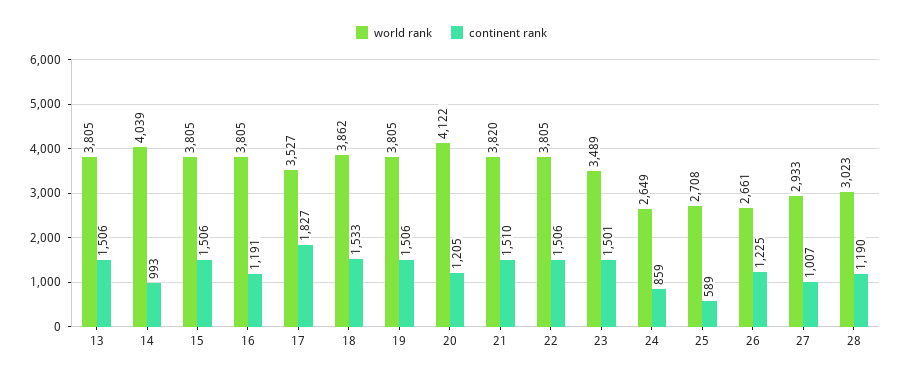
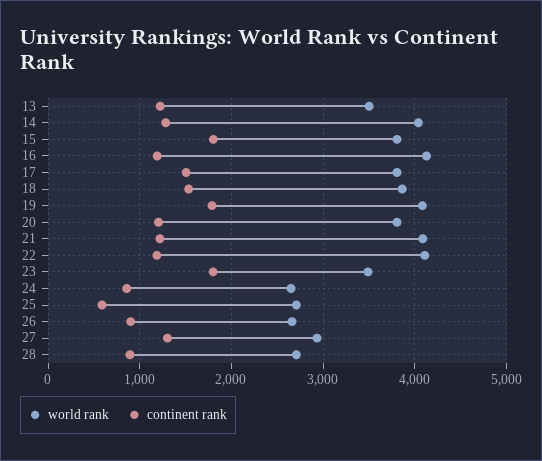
  {
    "world rank": {
-     "13": 3805,
+     "13": 3500,
      "14": 4039,
      "15": 3805,
-     "16": 3805,
+     "16": 4100,
-     "17": 3527,
+     "17": 3800,
      "18": 3862,
-     "19": 3805,
+     "19": 4100,
-     "20": 4122,
+     "20": 3800,
-     "21": 3820,
+     "21": 4100,
-     "22": 3805,
+     "22": 4100,
      "23": 3489,
      "24": 2649,
      "25": 2708,
      "26": 2661,
      "27": 2933,
-     "28": 3023
+     "28": 2700
    },
    "continent rank": {
-     "13": 1506,
+     "13": 1200,
-     "14": 993,
+     "14": 1300,
-     "15": 1506,
+     "15": 1800,
      "16": 1191,
-     "17": 1827,
+     "17": 1500,
      "18": 1533,
-     "19": 1506,
+     "19": 1800,
      "20": 1205,
-     "21": 1510,
+     "21": 1200,
-     "22": 1506,
+     "22": 1200,
-     "23": 1501,
+     "23": 1800,
      "24": 859,
      "25": 589,
-     "26": 1225,
+     "26": 900,
-     "27": 1007,
+     "27": 1300,
-     "28": 1190
+     "28": 900
    }
  }

